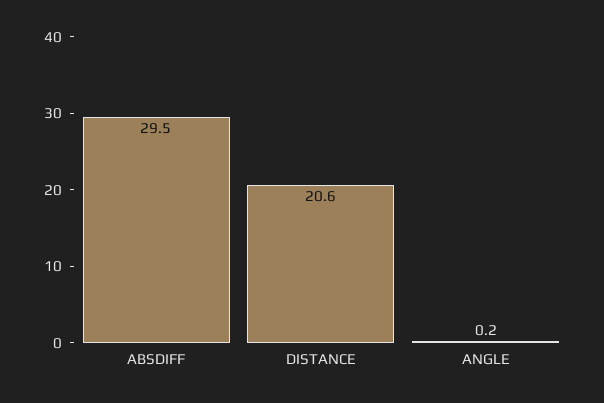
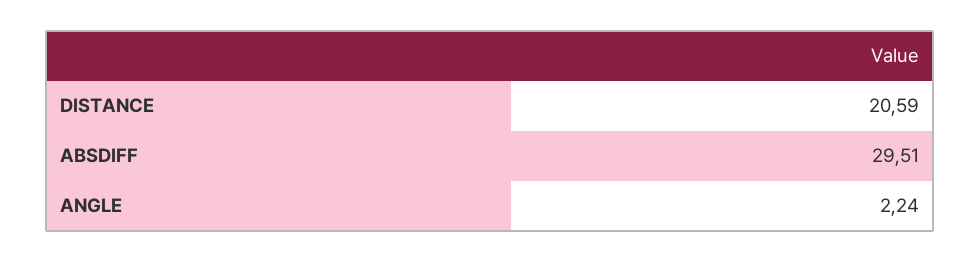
  {
    "ABSDIFF": 29.51,
    "DISTANCE": 20.59,
-   "ANGLE": 0.2
+   "ANGLE": 2.24
  }

